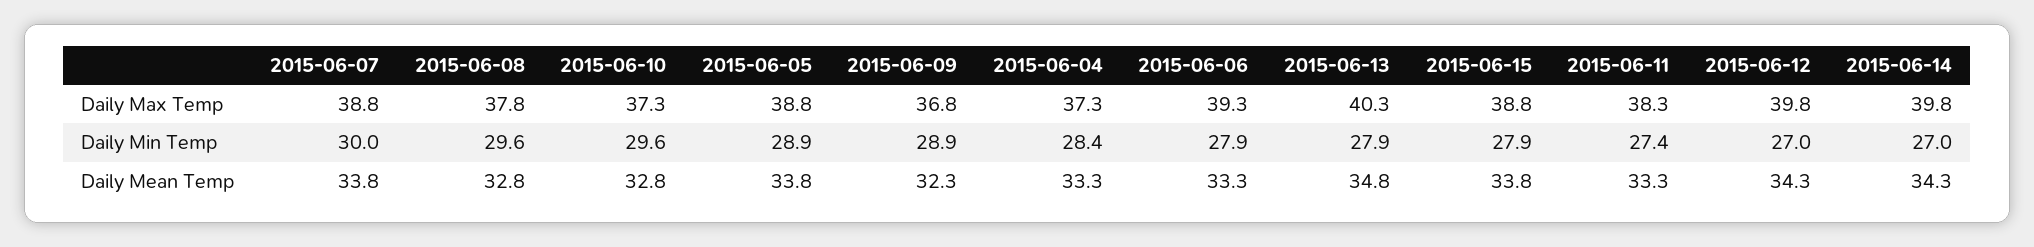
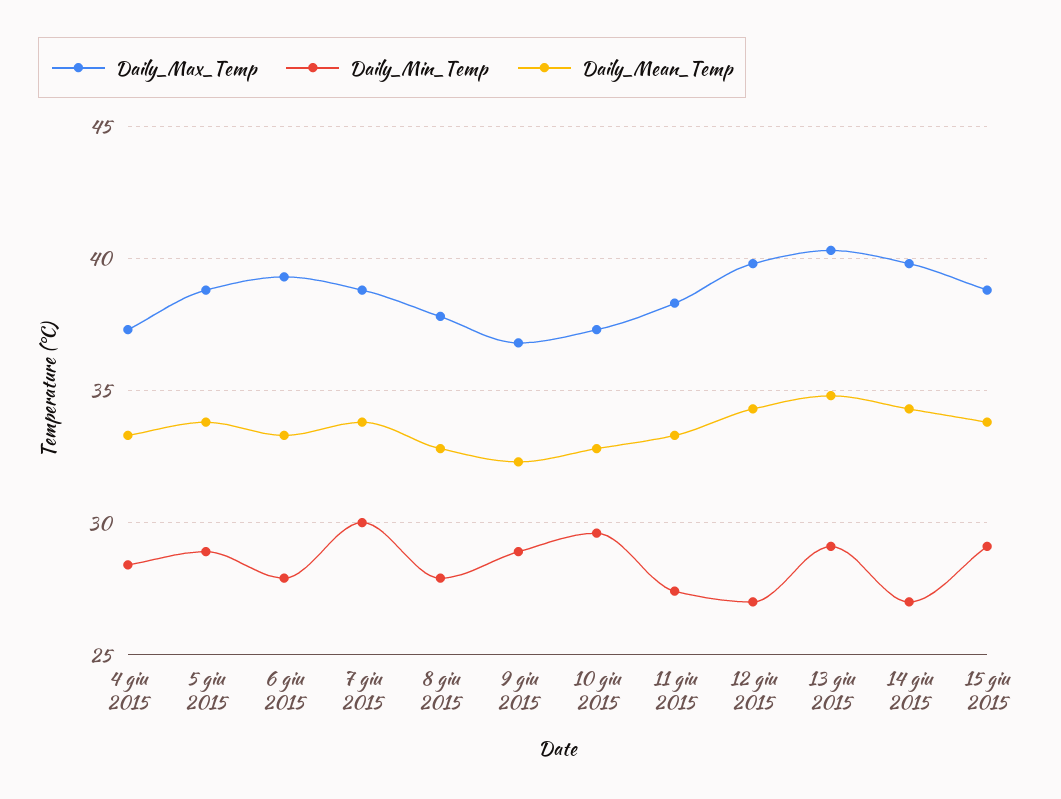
  {
    "Daily Max Temp": {
      "2015-06-07": 38.8,
      "2015-06-08": 37.8,
      "2015-06-10": 37.3,
      "2015-06-05": 38.8,
      "2015-06-09": 36.8,
      "2015-06-04": 37.3,
      "2015-06-06": 39.3,
      "2015-06-13": 40.3,
      "2015-06-15": 38.8,
      "2015-06-11": 38.3,
      "2015-06-12": 39.8,
      "2015-06-14": 39.8
    },
    "Daily Min Temp": {
      "2015-06-07": 30,
-     "2015-06-08": 29.6,
+     "2015-06-08": 28,
      "2015-06-10": 29.6,
      "2015-06-05": 28.9,
      "2015-06-09": 28.9,
      "2015-06-04": 28.4,
      "2015-06-06": 27.9,
-     "2015-06-13": 27.9,
+     "2015-06-13": 29,
-     "2015-06-15": 27.9,
+     "2015-06-15": 29,
      "2015-06-11": 27.4,
      "2015-06-12": 27,
      "2015-06-14": 27
    },
    "Daily Mean Temp": {
      "2015-06-07": 33.8,
      "2015-06-08": 32.8,
      "2015-06-10": 32.8,
      "2015-06-05": 33.8,
      "2015-06-09": 32.3,
      "2015-06-04": 33.3,
      "2015-06-06": 33.3,
      "2015-06-13": 34.8,
      "2015-06-15": 33.8,
      "2015-06-11": 33.3,
      "2015-06-12": 34.3,
      "2015-06-14": 34.3
    }
  }

